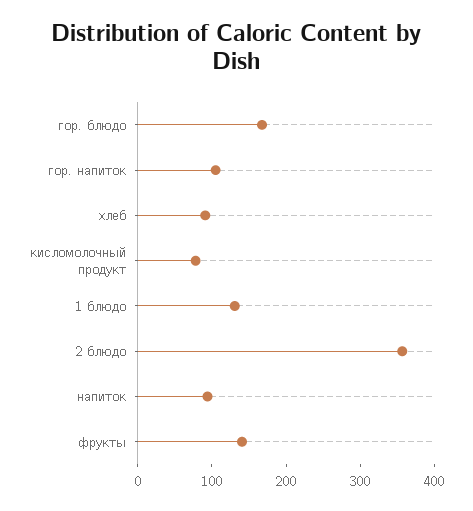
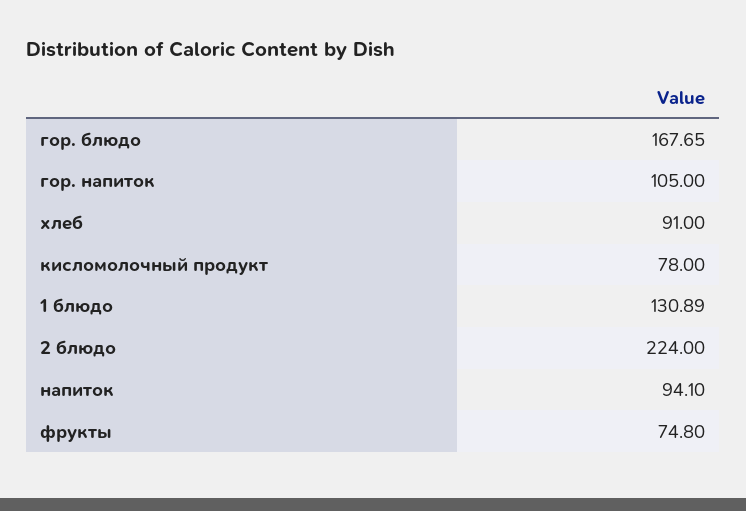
  {
    "гор. блюдо": 167.65,
    "гор. напиток": 105,
    "хлеб": 91,
    "кисломолочный продукт": 78,
    "1 блюдо": 130.89,
-   "2 блюдо": 360,
+   "2 блюдо": 224,
    "напиток": 94.1,
-   "фрукты": 140
+   "фрукты": 74.8
  }

